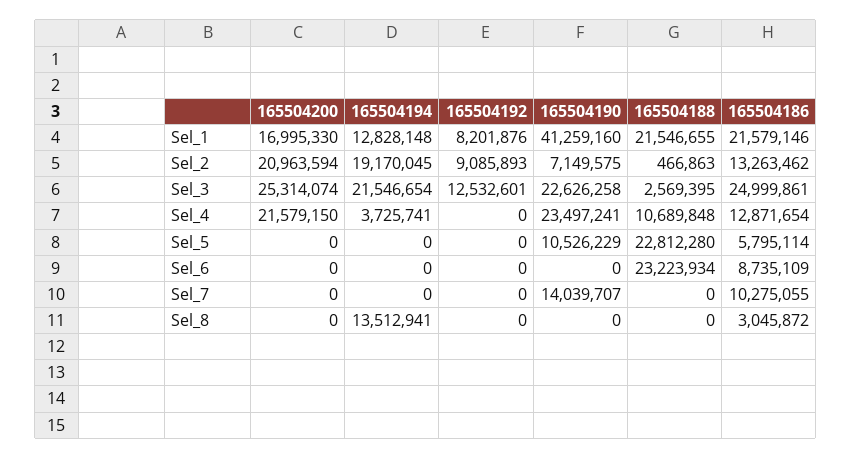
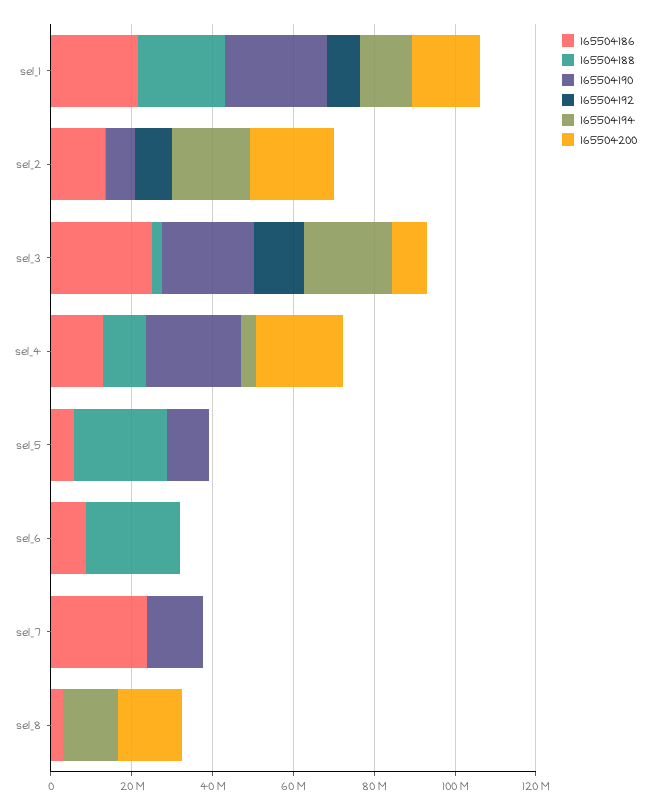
  {
    "165504200": {
      "Sel_1": 16995330,
      "Sel_2": 20963594,
-     "Sel_3": 25314074,
+     "Sel_3": 10000000,
      "Sel_4": 21579150,
      "Sel_5": 0,
      "Sel_6": 0,
      "Sel_7": 0,
-     "Sel_8": 0
+     "Sel_8": 15000000
    },
    "165504194": {
      "Sel_1": 12828148,
      "Sel_2": 19170045,
      "Sel_3": 21546654,
      "Sel_4": 3725741,
      "Sel_5": 0,
      "Sel_6": 0,
      "Sel_7": 0,
      "Sel_8": 13512941
    },
    "165504192": {
      "Sel_1": 8201876,
      "Sel_2": 9085893,
      "Sel_3": 12532601,
      "Sel_4": 0,
      "Sel_5": 0,
      "Sel_6": 0,
      "Sel_7": 0,
      "Sel_8": 0
    },
    "165504190": {
-     "Sel_1": 41259160,
+     "Sel_1": 25000000,
      "Sel_2": 7149575,
      "Sel_3": 22626258,
      "Sel_4": 23497241,
      "Sel_5": 10526229,
      "Sel_6": 0,
      "Sel_7": 14039707,
      "Sel_8": 0
    },
    "165504188": {
      "Sel_1": 21546655,
      "Sel_2": 466863,
      "Sel_3": 2569395,
      "Sel_4": 10689848,
      "Sel_5": 22812280,
      "Sel_6": 23223934,
      "Sel_7": 0,
      "Sel_8": 0
    },
    "165504186": {
      "Sel_1": 21579146,
      "Sel_2": 13263462,
      "Sel_3": 24999861,
      "Sel_4": 12871654,
      "Sel_5": 5795114,
      "Sel_6": 8735109,
-     "Sel_7": 10275055,
+     "Sel_7": 25000000,
      "Sel_8": 3045872
    }
  }

